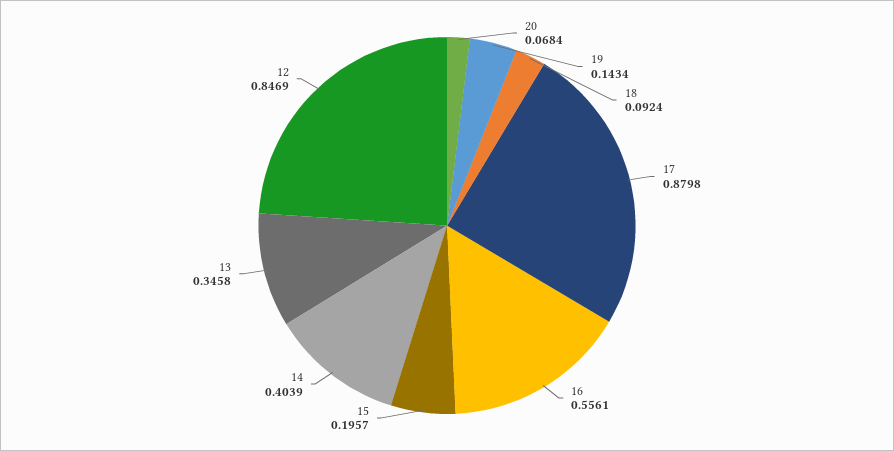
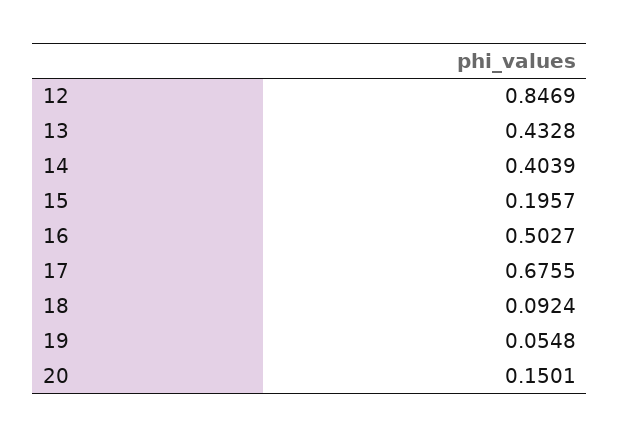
  {
-   "20": 0.0684,
+   "20": 0.1501,
-   "19": 0.1434,
+   "19": 0.0548,
    "18": 0.0924,
-   "17": 0.8798,
+   "17": 0.6755,
-   "16": 0.5561,
+   "16": 0.5027,
    "15": 0.1957,
    "14": 0.4039,
-   "13": 0.3458,
+   "13": 0.4328,
    "12": 0.8469
  }

